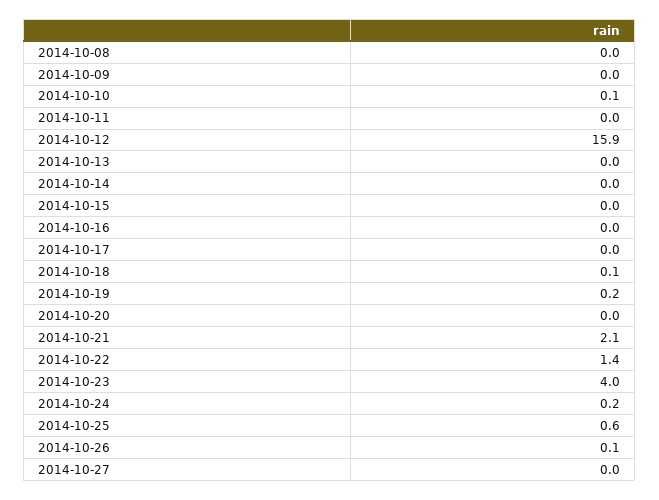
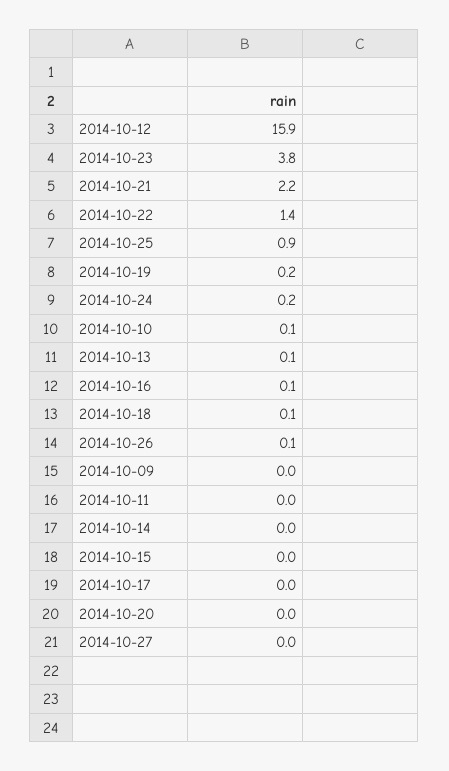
  {
-   "2014-10-08": 0,
    "2014-10-09": 0,
    "2014-10-10": 0.1,
    "2014-10-11": 0,
    "2014-10-12": 15.9,
-   "2014-10-13": 0,
+   "2014-10-13": 0.1,
    "2014-10-14": 0,
    "2014-10-15": 0,
-   "2014-10-16": 0,
+   "2014-10-16": 0.1,
    "2014-10-17": 0,
    "2014-10-18": 0.1,
    "2014-10-19": 0.2,
    "2014-10-20": 0,
-   "2014-10-21": 2.1,
+   "2014-10-21": 2.2,
    "2014-10-22": 1.4,
-   "2014-10-23": 4,
+   "2014-10-23": 3.8,
    "2014-10-24": 0.2,
-   "2014-10-25": 0.6,
+   "2014-10-25": 0.9,
    "2014-10-26": 0.1,
    "2014-10-27": 0
  }

